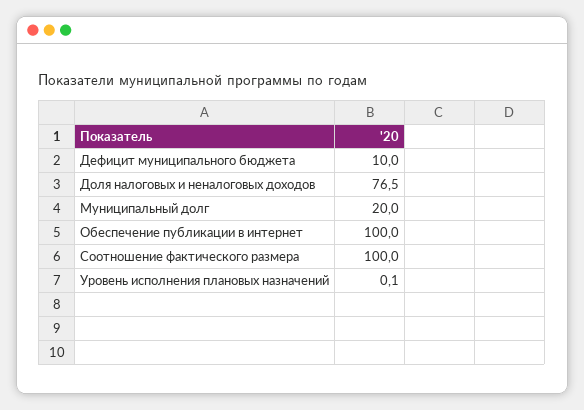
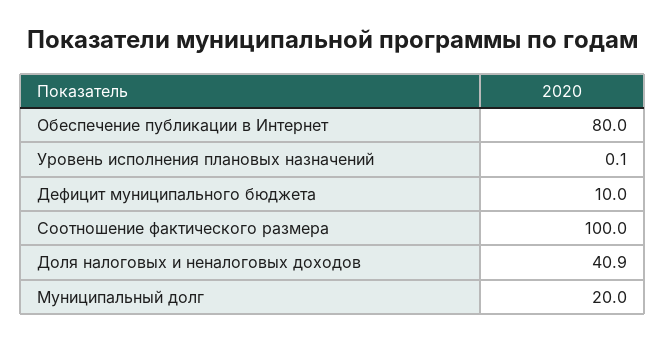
  {
    "Дефицит муниципального бюджета": 10,
-   "Доля налоговых и неналоговых доходов": 76.5,
+   "Доля налоговых и неналоговых доходов": 40.9,
    "Муниципальный долг": 20,
-   "Обеспечение публикации в интернет": 100,
+   "Обеспечение публикации в интернет": 80,
    "Соотношение фактического размера": 100,
    "Уровень исполнения плановых назначений": 0.1
  }

